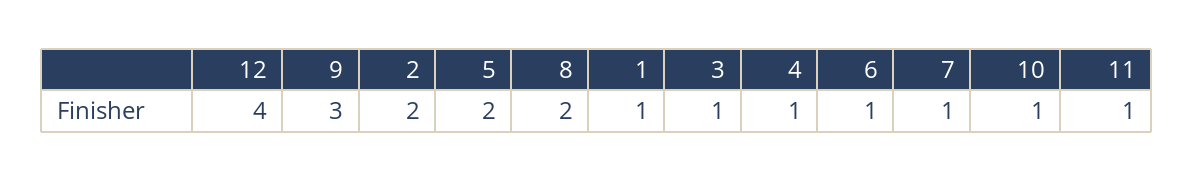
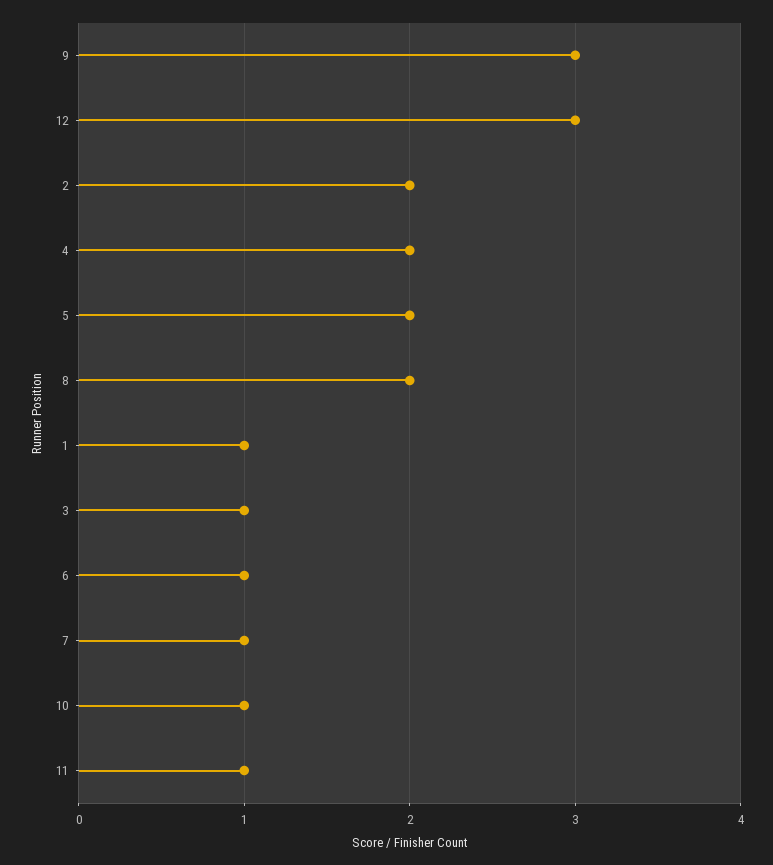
  {
-   "12": 4,
+   "12": 3,
    "9": 3,
    "2": 2,
    "5": 2,
    "8": 2,
    "1": 1,
    "3": 1,
-   "4": 1,
+   "4": 2,
    "6": 1,
    "7": 1,
    "10": 1,
    "11": 1
  }

